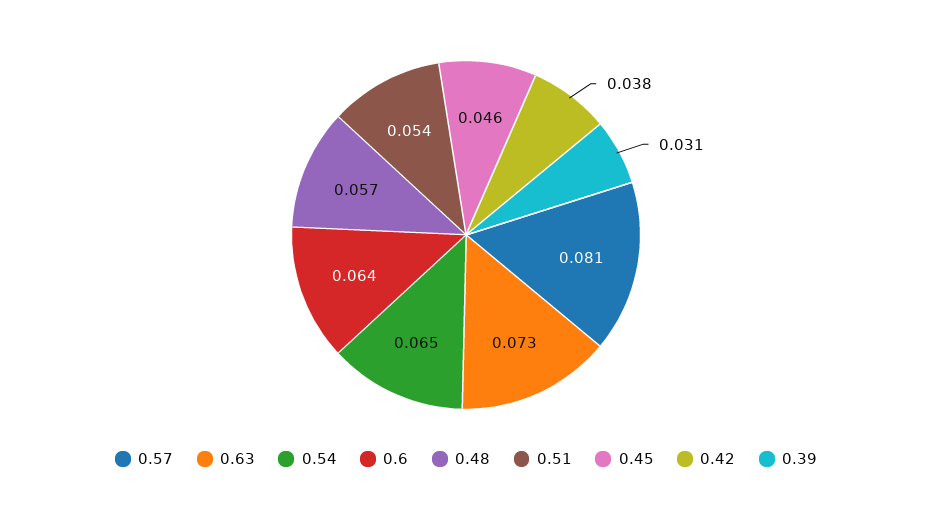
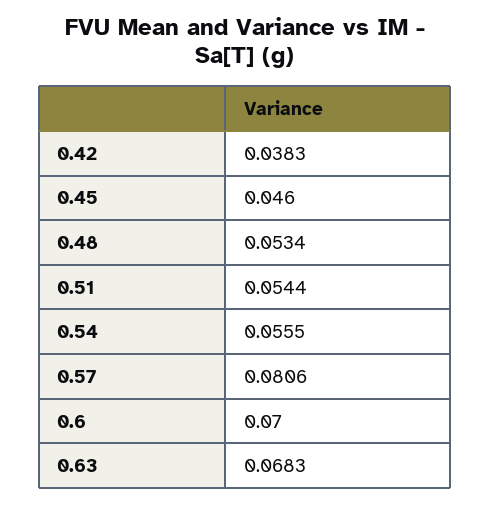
  {
    "0.57": 0.0806,
-   "0.63": 0.073,
+   "0.63": 0.0683,
-   "0.54": 0.065,
+   "0.54": 0.0555,
-   "0.6": 0.064,
+   "0.6": 0.07,
-   "0.48": 0.057,
+   "0.48": 0.0534,
    "0.51": 0.0544,
    "0.45": 0.046,
-   "0.42": 0.0383,
+   "0.42": 0.0383
-   "0.39": 0.031
  }

